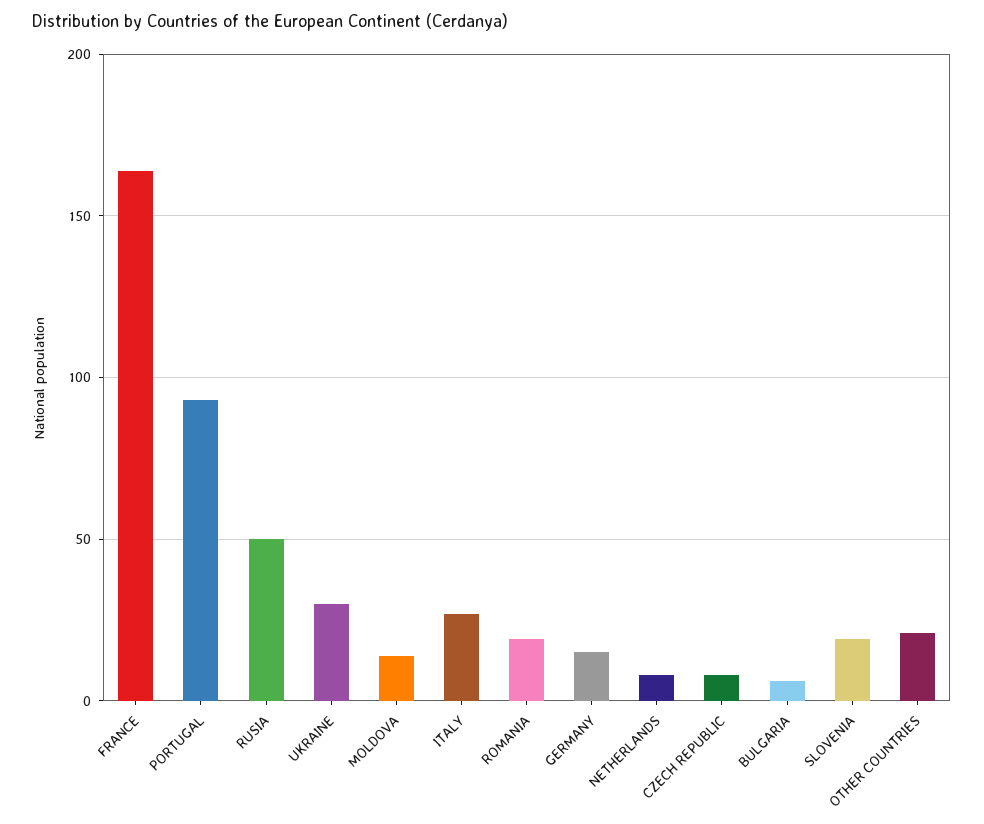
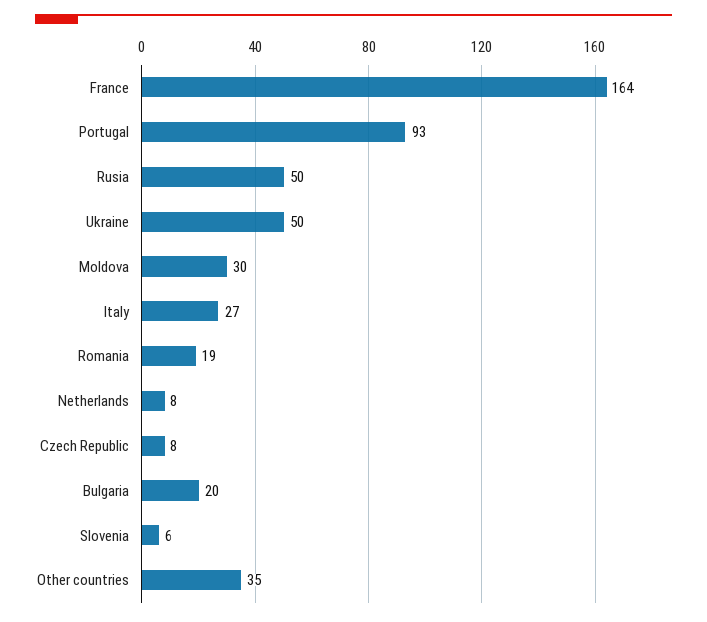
  {
    "FRANCE": 164,
    "PORTUGAL": 93,
    "RUSIA": 50,
-   "UKRAINE": 30,
+   "UKRAINE": 50,
-   "MOLDOVA": 15,
+   "MOLDOVA": 30,
    "ITALY": 27,
    "ROMANIA": 19,
-   "GERMANY": 15,
    "NETHERLANDS": 8,
    "CZECH REPUBLIC": 8,
-   "BULGARIA": 5,
+   "BULGARIA": 20,
-   "SLOVENIA": 20,
+   "SLOVENIA": 6,
-   "OTHER COUNTRIES": 20
+   "OTHER COUNTRIES": 35
  }

